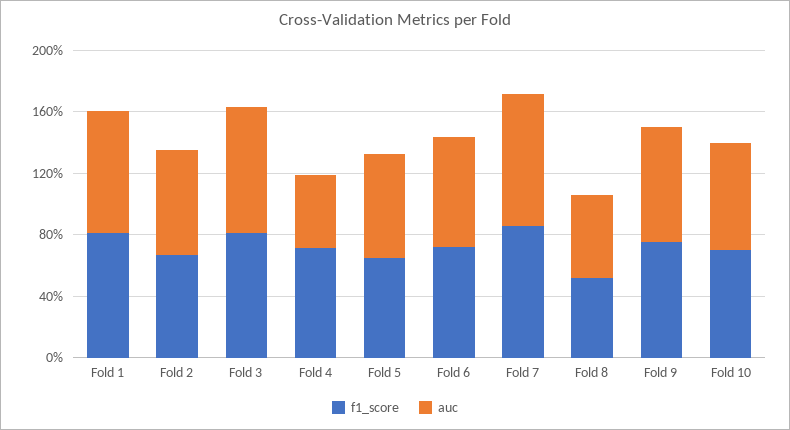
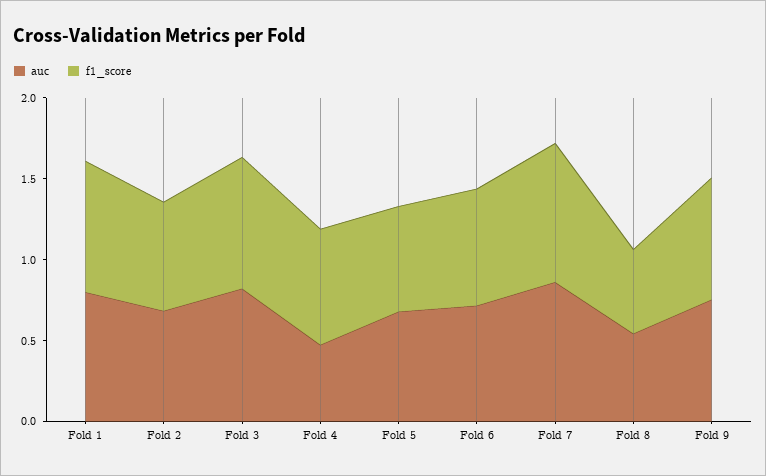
  {
    "f1_score": {
      "Fold 1": 0.8,
      "Fold 2": 0.7,
      "Fold 3": 0.8,
      "Fold 4": 0.7,
      "Fold 5": 0.7,
      "Fold 6": 0.7,
      "Fold 7": 0.9,
      "Fold 8": 0.5,
-     "Fold 9": 0.8,
+     "Fold 9": 0.8
-     "Fold 10": 0.7
    },
    "auc": {
      "Fold 1": 0.8,
      "Fold 2": 0.7,
      "Fold 3": 0.8,
      "Fold 4": 0.5,
      "Fold 5": 0.7,
      "Fold 6": 0.7,
      "Fold 7": 0.9,
      "Fold 8": 0.5,
-     "Fold 9": 0.8,
+     "Fold 9": 0.8
-     "Fold 10": 0.7
    }
  }

